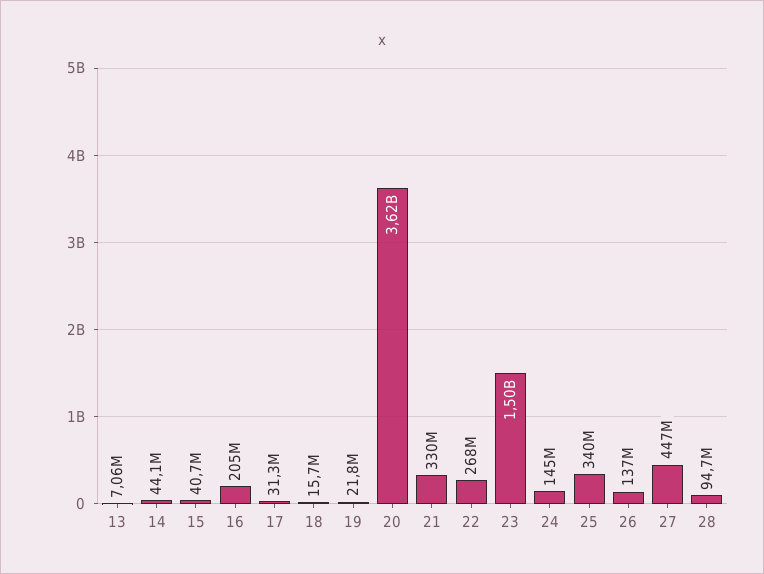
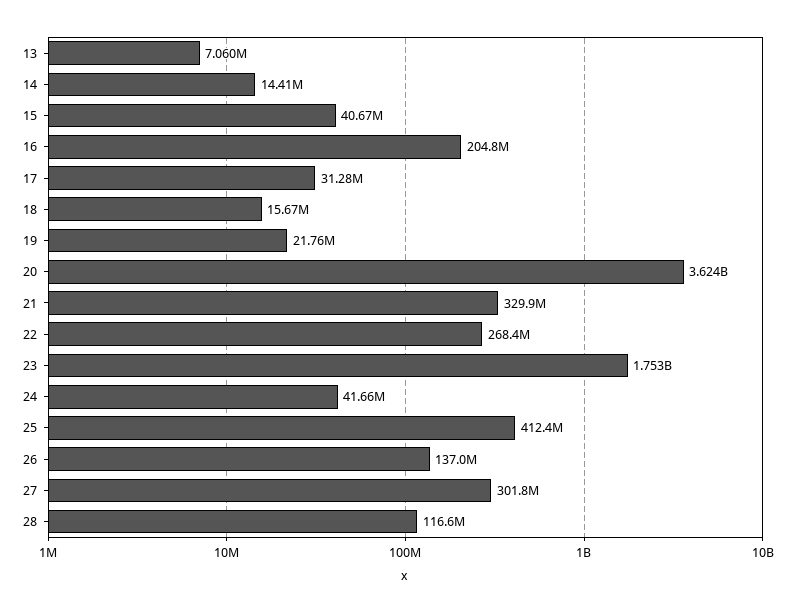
  {
    "13": 7060000,
-   "14": 44100000,
+   "14": 14410000,
    "15": 40670000,
    "16": 204800000,
    "17": 31280000,
    "18": 15670000,
    "19": 21760000,
    "20": 3624000000,
    "21": 329900000,
    "22": 268400000,
-   "23": 1500000000,
+   "23": 1753000000,
-   "24": 145000000,
+   "24": 41660000,
-   "25": 340000000,
+   "25": 412400000,
    "26": 137000000,
-   "27": 447000000,
+   "27": 301800000,
-   "28": 94700000
+   "28": 116600000
  }

